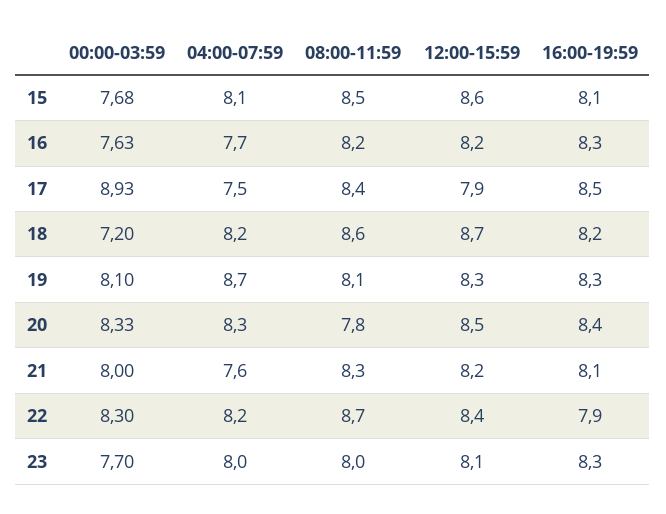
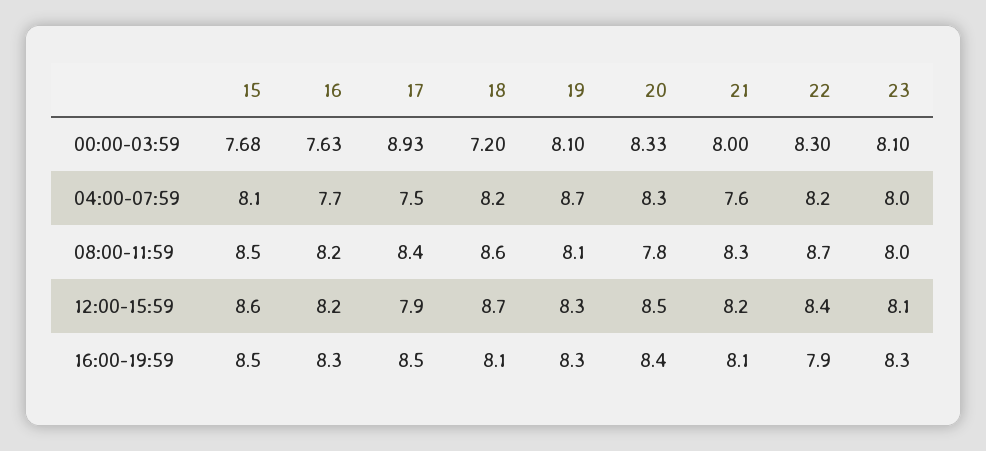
  {
    "00:00-03:59": {
      "15": 7.68,
      "16": 7.63,
      "17": 8.93,
      "18": 7.2,
      "19": 8.1,
      "20": 8.33,
      "21": 8,
      "22": 8.3,
-     "23": 7.7
+     "23": 8.1
    },
    "04:00-07:59": {
      "15": 8.1,
      "16": 7.7,
      "17": 7.5,
      "18": 8.2,
      "19": 8.7,
      "20": 8.3,
      "21": 7.6,
      "22": 8.2,
      "23": 8
    },
    "08:00-11:59": {
      "15": 8.5,
      "16": 8.2,
      "17": 8.4,
      "18": 8.6,
      "19": 8.1,
      "20": 7.8,
      "21": 8.3,
      "22": 8.7,
      "23": 8
    },
    "12:00-15:59": {
      "15": 8.6,
      "16": 8.2,
      "17": 7.9,
      "18": 8.7,
      "19": 8.3,
      "20": 8.5,
      "21": 8.2,
      "22": 8.4,
      "23": 8.1
    },
    "16:00-19:59": {
-     "15": 8.1,
+     "15": 8.5,
      "16": 8.3,
      "17": 8.5,
-     "18": 8.2,
+     "18": 8.1,
      "19": 8.3,
      "20": 8.4,
      "21": 8.1,
      "22": 7.9,
      "23": 8.3
    }
  }

